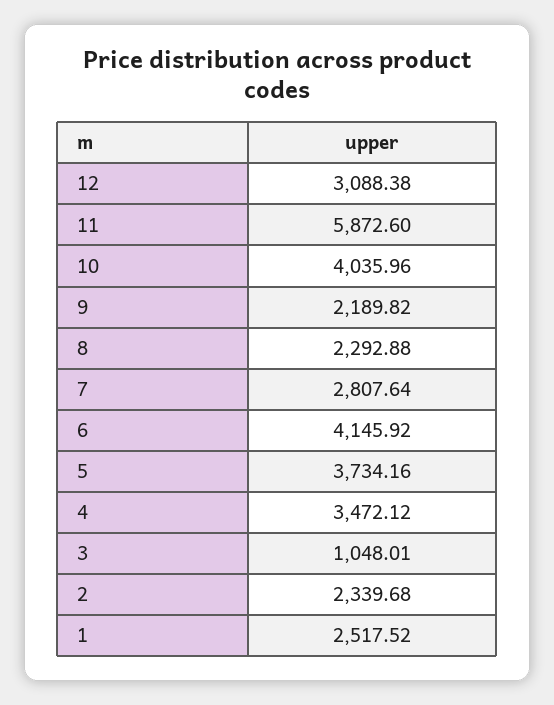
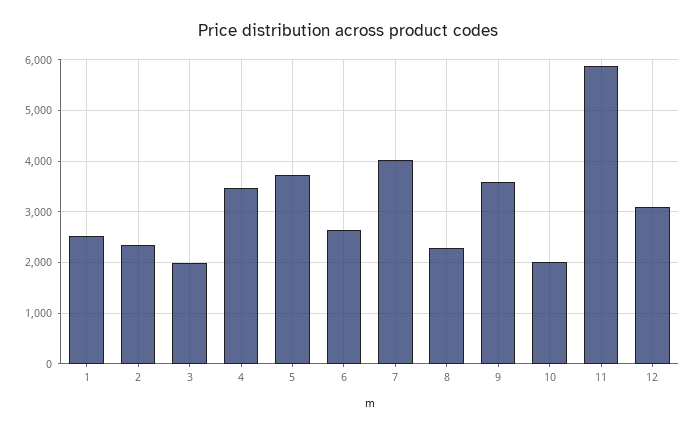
  {
    "12": 3088.38,
    "11": 5872.6,
-   "10": 4035.96,
+   "10": 2000,
-   "9": 2189.82,
+   "9": 3600,
    "8": 2292.88,
-   "7": 2807.64,
+   "7": 4000,
-   "6": 4145.92,
+   "6": 2600,
    "5": 3734.16,
    "4": 3472.12,
-   "3": 1048.01,
+   "3": 2000,
    "2": 2339.68,
    "1": 2517.52
  }

